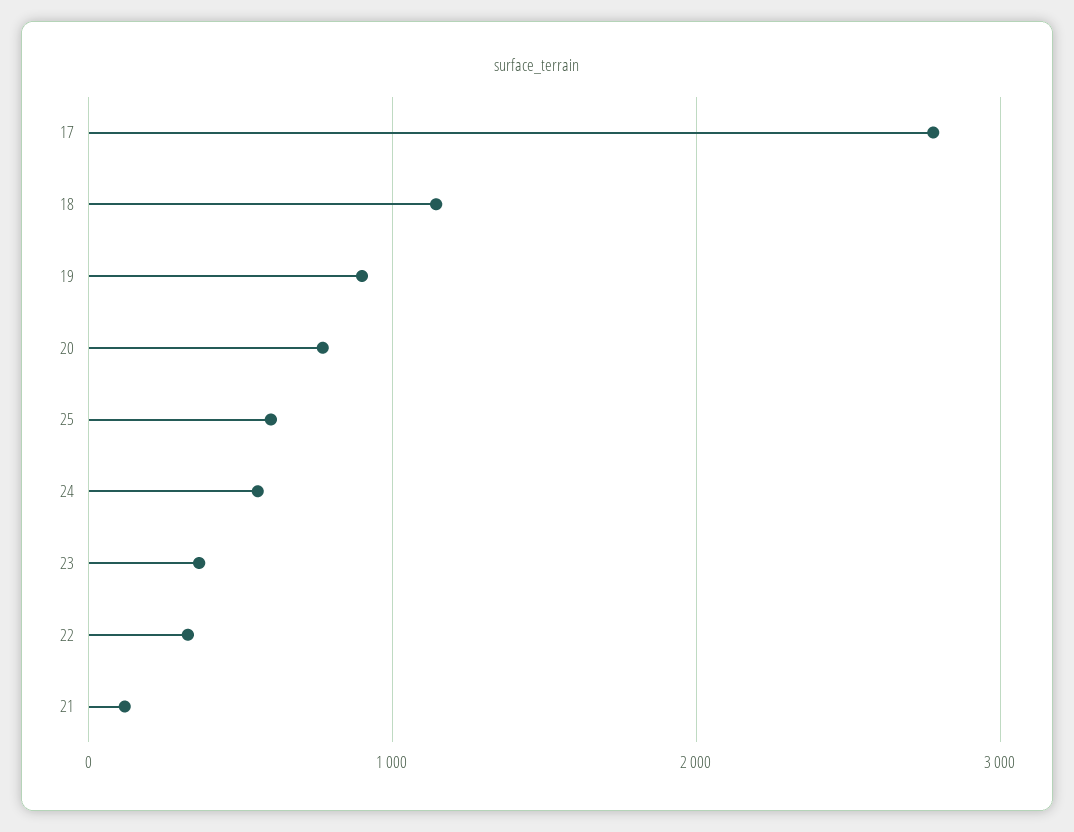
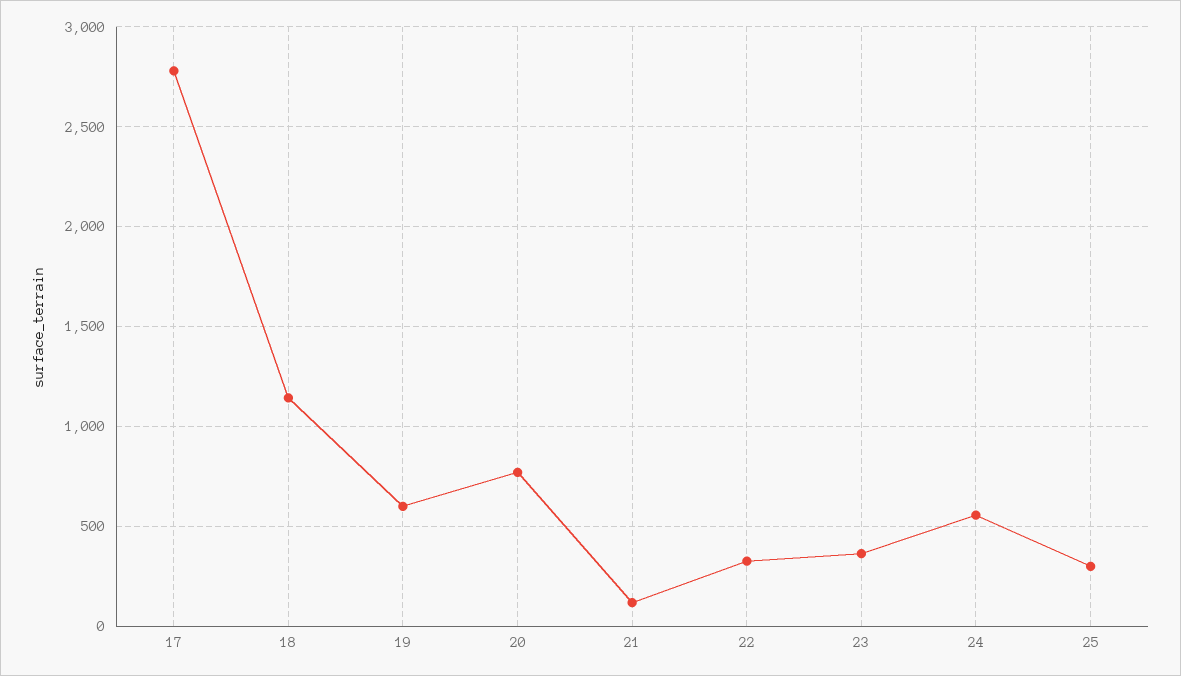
  {
    "17": 2800,
    "18": 1150,
-   "19": 900,
+   "19": 600,
    "20": 750,
-   "25": 600,
+   "25": 300,
    "24": 550,
    "23": 350,
    "22": 350,
    "21": 100
  }

